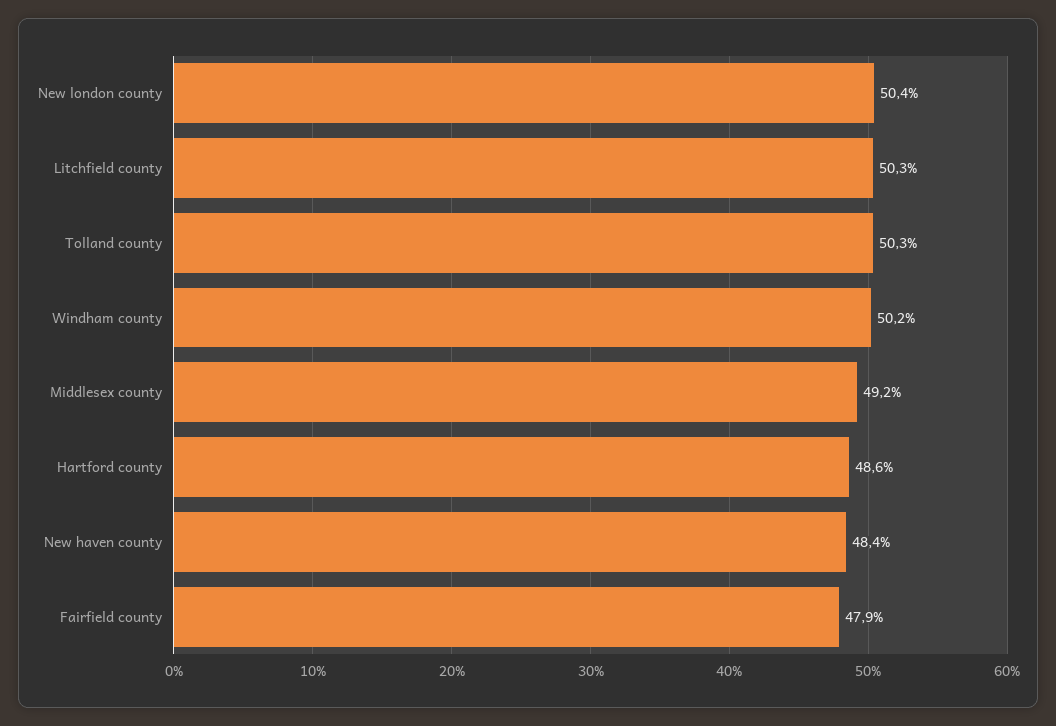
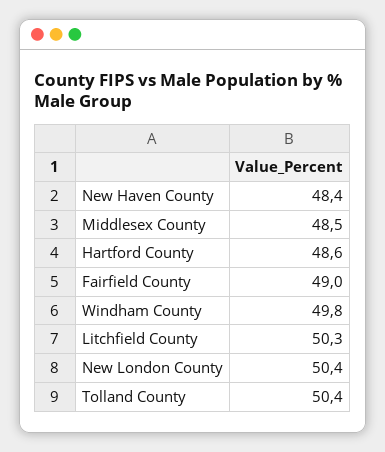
  {
    "New london county": 50.4,
    "Litchfield county": 50.3,
-   "Tolland county": 50.3,
+   "Tolland county": 50.4,
-   "Windham county": 50.2,
+   "Windham county": 49.8,
-   "Middlesex county": 49.2,
+   "Middlesex county": 48.5,
    "Hartford county": 48.6,
    "New haven county": 48.4,
-   "Fairfield county": 47.9
+   "Fairfield county": 49
  }

